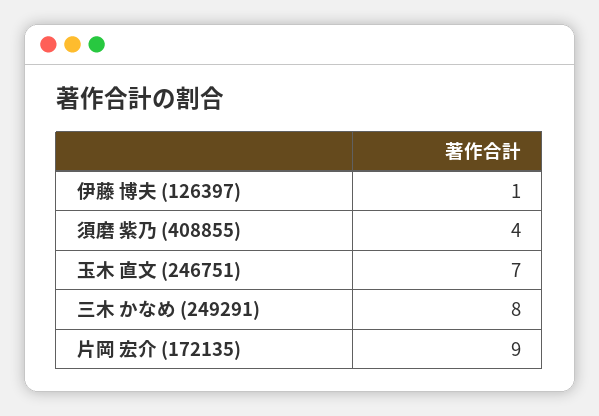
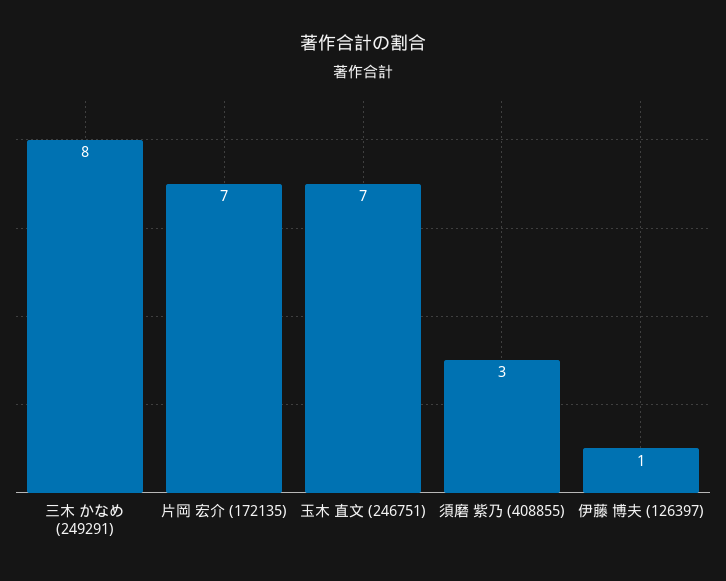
  {
    "伊藤 博夫 (126397)": 1,
-   "須磨 紫乃 (408855)": 4,
+   "須磨 紫乃 (408855)": 3,
    "玉木 直文 (246751)": 7,
    "三木 かなめ (249291)": 8,
-   "片岡 宏介 (172135)": 9
+   "片岡 宏介 (172135)": 7
  }

